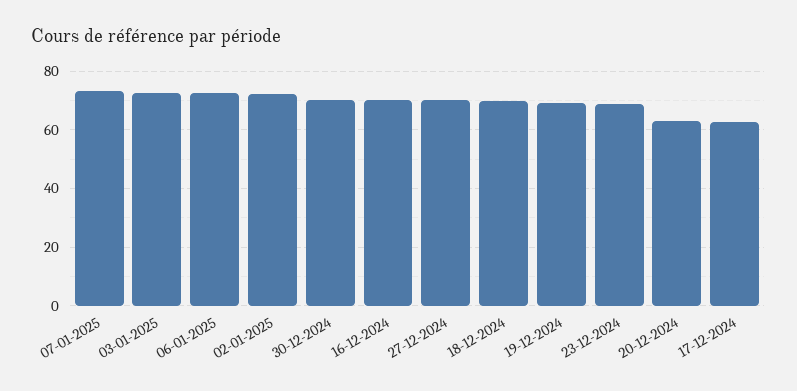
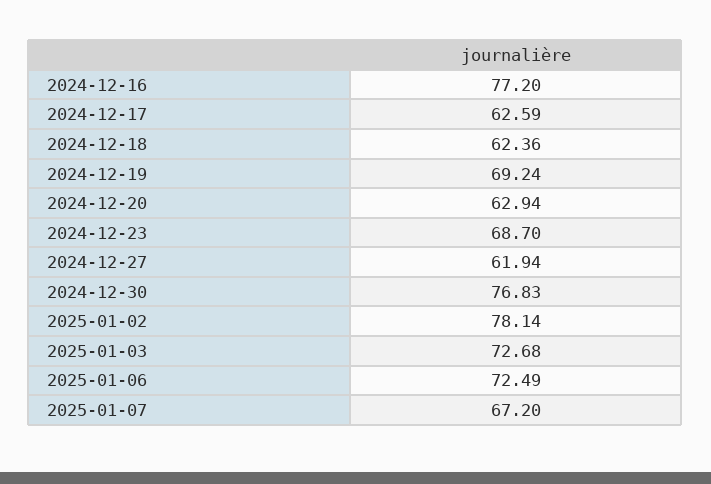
  {
-   "07-01-2025": 72.5,
+   "07-01-2025": 67.2,
    "03-01-2025": 72.68,
    "06-01-2025": 72.49,
-   "02-01-2025": 72.5,
+   "02-01-2025": 78.14,
-   "30-12-2024": 70,
+   "30-12-2024": 76.83,
-   "16-12-2024": 70,
+   "16-12-2024": 77.2,
-   "27-12-2024": 70,
+   "27-12-2024": 61.94,
-   "18-12-2024": 70,
+   "18-12-2024": 62.36,
    "19-12-2024": 69.24,
    "23-12-2024": 68.7,
    "20-12-2024": 62.94,
    "17-12-2024": 62.59
  }

